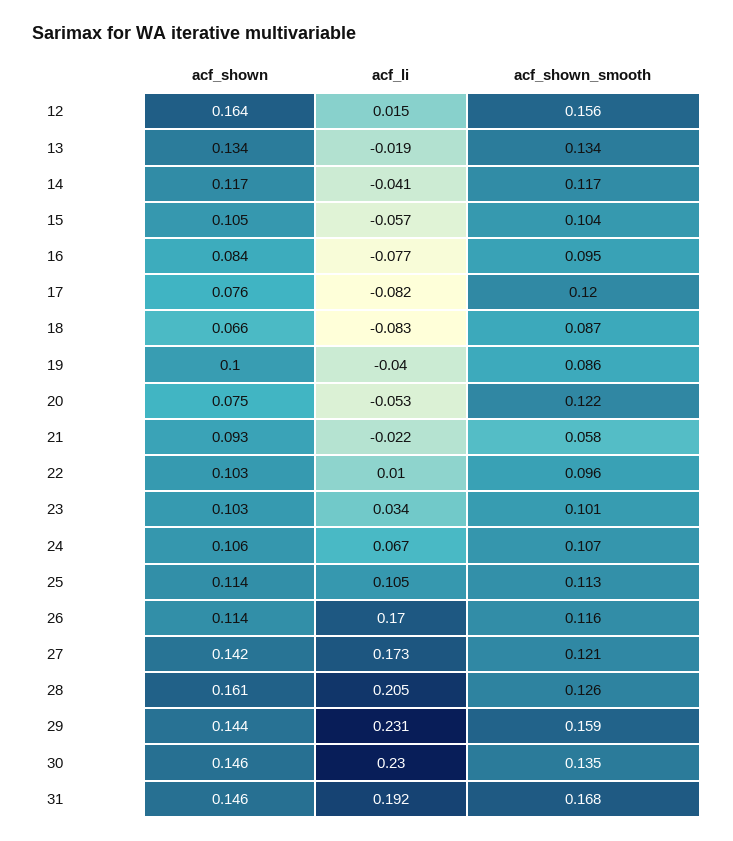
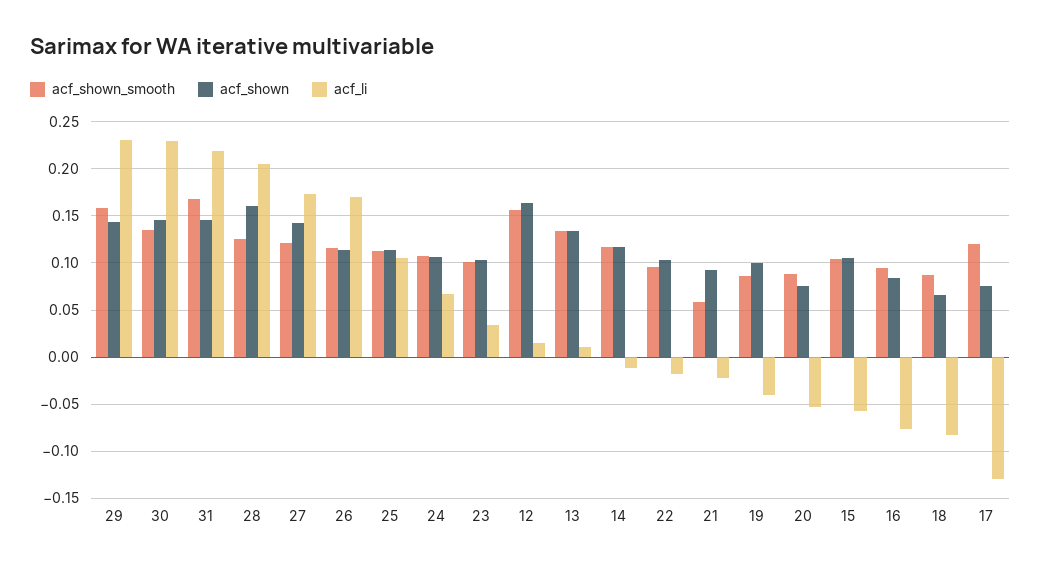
  {
    "acf_shown": {
      "12": 0.164,
      "13": 0.134,
      "14": 0.117,
      "15": 0.105,
      "16": 0.084,
      "17": 0.076,
      "18": 0.066,
      "19": 0.1,
      "20": 0.075,
      "21": 0.093,
      "22": 0.103,
      "23": 0.103,
      "24": 0.106,
      "25": 0.114,
      "26": 0.114,
      "27": 0.142,
      "28": 0.161,
      "29": 0.144,
      "30": 0.146,
      "31": 0.146
    },
    "acf_li": {
      "12": 0.015,
-     "13": -0.019,
+     "13": 0.01,
-     "14": -0.041,
+     "14": -0.01,
      "15": -0.057,
      "16": -0.077,
-     "17": -0.082,
+     "17": -0.13,
      "18": -0.083,
      "19": -0.04,
      "20": -0.053,
      "21": -0.022,
-     "22": 0.01,
+     "22": -0.02,
      "23": 0.034,
      "24": 0.067,
      "25": 0.105,
      "26": 0.17,
      "27": 0.173,
      "28": 0.205,
      "29": 0.231,
      "30": 0.23,
-     "31": 0.192
+     "31": 0.22
    },
    "acf_shown_smooth": {
      "12": 0.156,
      "13": 0.134,
      "14": 0.117,
      "15": 0.104,
      "16": 0.095,
      "17": 0.12,
      "18": 0.087,
      "19": 0.086,
-     "20": 0.122,
+     "20": 0.09,
      "21": 0.058,
      "22": 0.096,
      "23": 0.101,
      "24": 0.107,
      "25": 0.113,
      "26": 0.116,
      "27": 0.121,
      "28": 0.126,
      "29": 0.159,
      "30": 0.135,
      "31": 0.168
    }
  }

